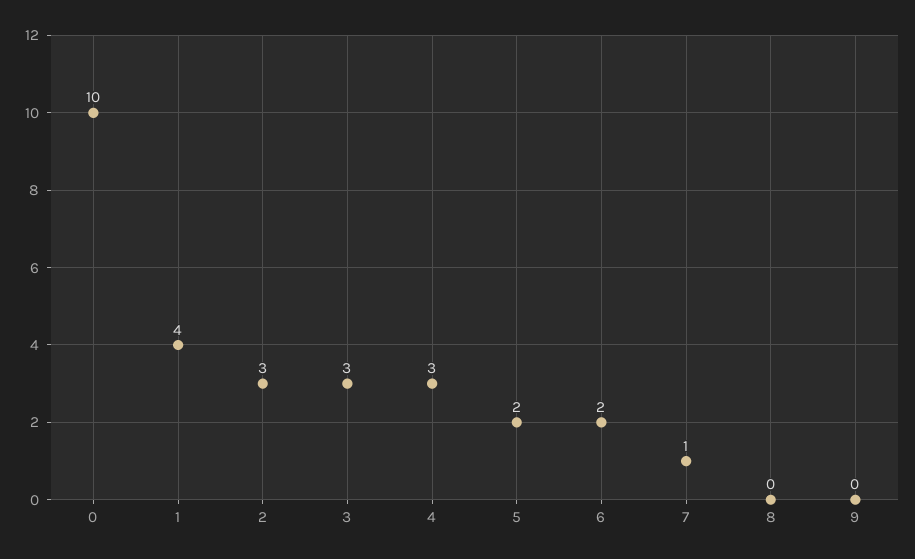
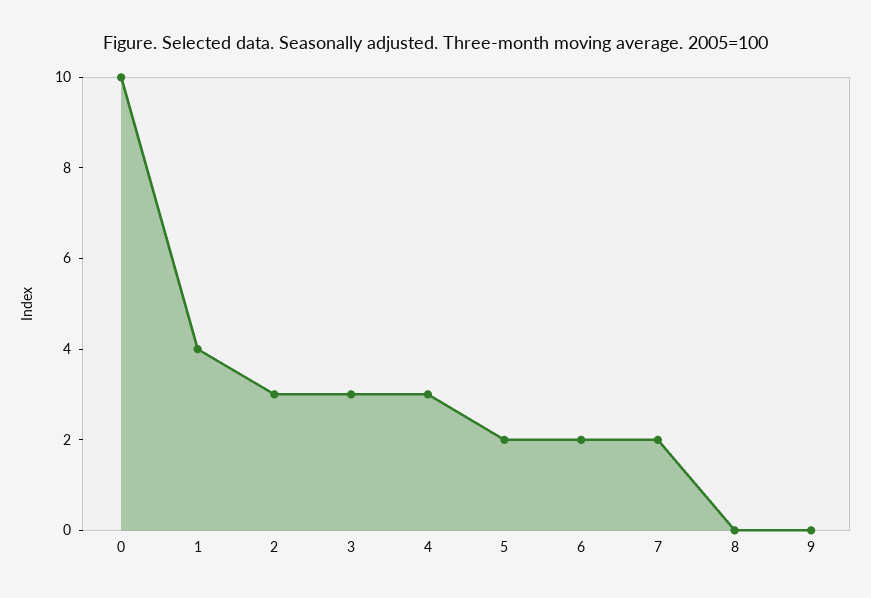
  {
    "0": 10,
    "1": 4,
    "2": 3,
    "3": 3,
    "4": 3,
    "5": 2,
    "6": 2,
-   "7": 1,
+   "7": 2,
    "8": 0,
    "9": 0
  }

